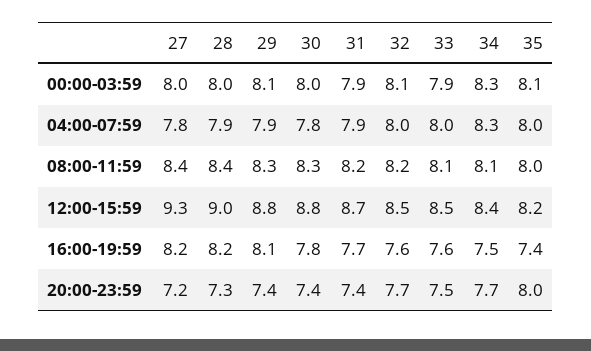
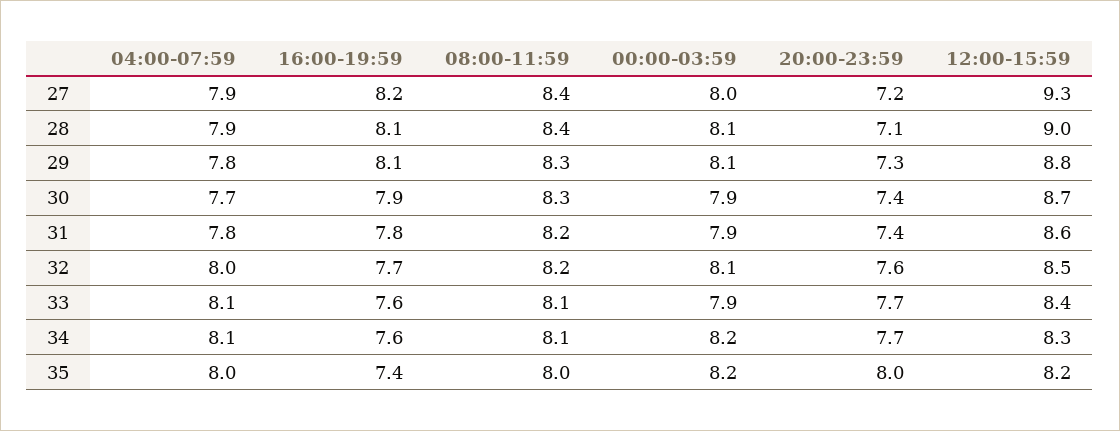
  {
    "27": {
      "00:00-03:59": 8,
-     "04:00-07:59": 7.8,
+     "04:00-07:59": 7.9,
      "08:00-11:59": 8.4,
      "12:00-15:59": 9.3,
      "16:00-19:59": 8.2,
      "20:00-23:59": 7.2
    },
    "28": {
-     "00:00-03:59": 8,
+     "00:00-03:59": 8.1,
      "04:00-07:59": 7.9,
      "08:00-11:59": 8.4,
      "12:00-15:59": 9,
-     "16:00-19:59": 8.2,
+     "16:00-19:59": 8.1,
-     "20:00-23:59": 7.3
+     "20:00-23:59": 7.1
    },
    "29": {
      "00:00-03:59": 8.1,
-     "04:00-07:59": 7.9,
+     "04:00-07:59": 7.8,
      "08:00-11:59": 8.3,
      "12:00-15:59": 8.8,
      "16:00-19:59": 8.1,
-     "20:00-23:59": 7.4
+     "20:00-23:59": 7.3
    },
    "30": {
-     "00:00-03:59": 8,
+     "00:00-03:59": 7.9,
-     "04:00-07:59": 7.8,
+     "04:00-07:59": 7.7,
      "08:00-11:59": 8.3,
-     "12:00-15:59": 8.8,
+     "12:00-15:59": 8.7,
-     "16:00-19:59": 7.8,
+     "16:00-19:59": 7.9,
      "20:00-23:59": 7.4
    },
    "31": {
      "00:00-03:59": 7.9,
-     "04:00-07:59": 7.9,
+     "04:00-07:59": 7.8,
      "08:00-11:59": 8.2,
-     "12:00-15:59": 8.7,
+     "12:00-15:59": 8.6,
-     "16:00-19:59": 7.7,
+     "16:00-19:59": 7.8,
      "20:00-23:59": 7.4
    },
    "32": {
      "00:00-03:59": 8.1,
      "04:00-07:59": 8,
      "08:00-11:59": 8.2,
      "12:00-15:59": 8.5,
-     "16:00-19:59": 7.6,
+     "16:00-19:59": 7.7,
-     "20:00-23:59": 7.7
+     "20:00-23:59": 7.6
    },
    "33": {
      "00:00-03:59": 7.9,
-     "04:00-07:59": 8,
+     "04:00-07:59": 8.1,
      "08:00-11:59": 8.1,
-     "12:00-15:59": 8.5,
+     "12:00-15:59": 8.4,
      "16:00-19:59": 7.6,
-     "20:00-23:59": 7.5
+     "20:00-23:59": 7.7
    },
    "34": {
-     "00:00-03:59": 8.3,
+     "00:00-03:59": 8.2,
-     "04:00-07:59": 8.3,
+     "04:00-07:59": 8.1,
      "08:00-11:59": 8.1,
-     "12:00-15:59": 8.4,
+     "12:00-15:59": 8.3,
-     "16:00-19:59": 7.5,
+     "16:00-19:59": 7.6,
      "20:00-23:59": 7.7
    },
    "35": {
-     "00:00-03:59": 8.1,
+     "00:00-03:59": 8.2,
      "04:00-07:59": 8,
      "08:00-11:59": 8,
      "12:00-15:59": 8.2,
      "16:00-19:59": 7.4,
      "20:00-23:59": 8
    }
  }

